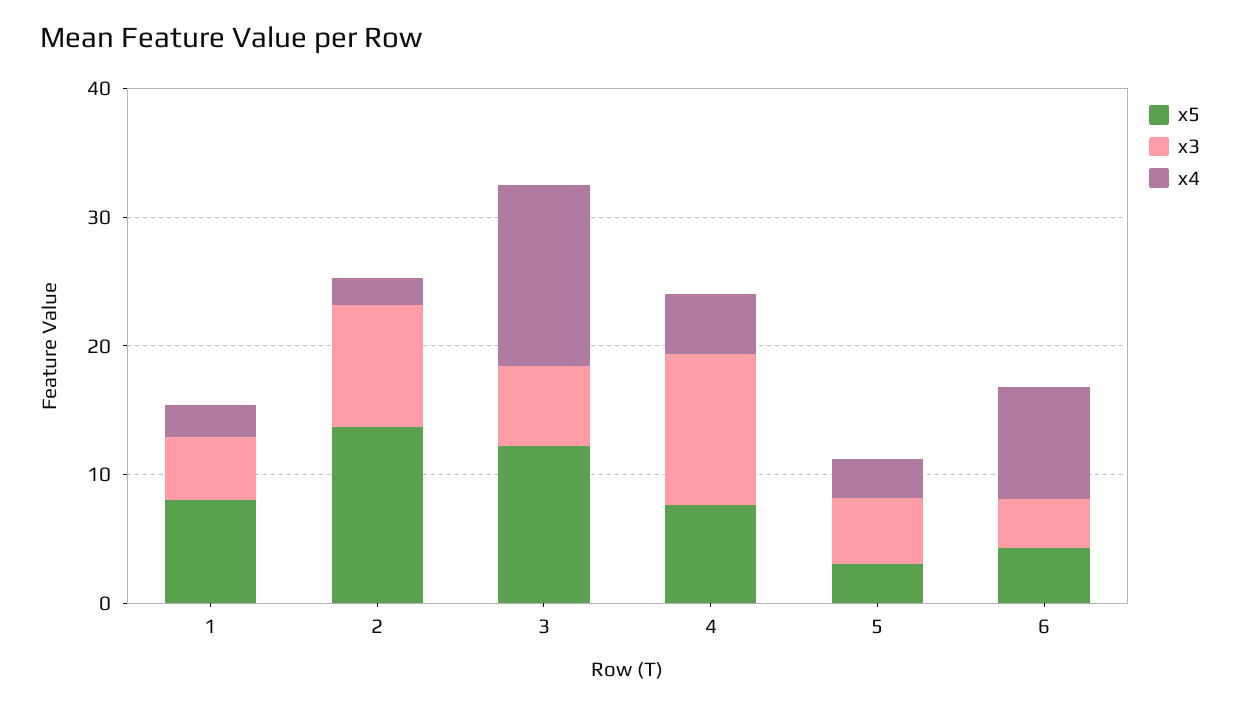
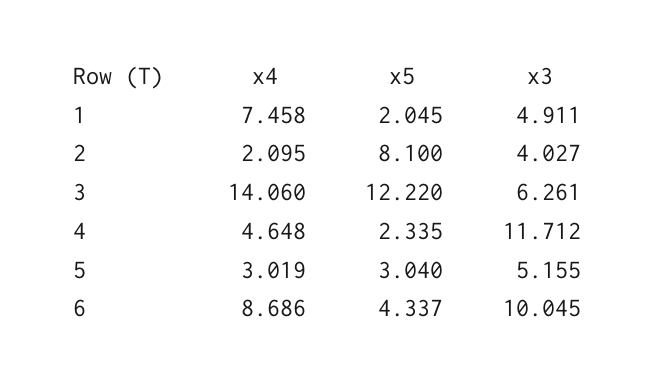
  {
    "x5": {
-     "1": 8,
+     "1": 2.045,
-     "2": 14,
+     "2": 8.1,
      "3": 12.22,
-     "4": 8,
+     "4": 2.335,
      "5": 3.04,
      "6": 4.337
    },
    "x3": {
      "1": 4.911,
-     "2": 10,
+     "2": 4.027,
      "3": 6.261,
      "4": 11.712,
      "5": 5.155,
-     "6": 4
+     "6": 10.045
    },
    "x4": {
-     "1": 2,
+     "1": 7.458,
      "2": 2.095,
      "3": 14.06,
      "4": 4.648,
      "5": 3.019,
      "6": 8.686
    }
  }

